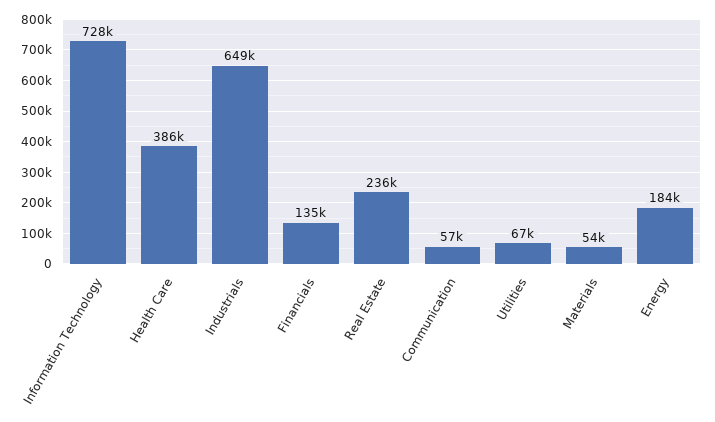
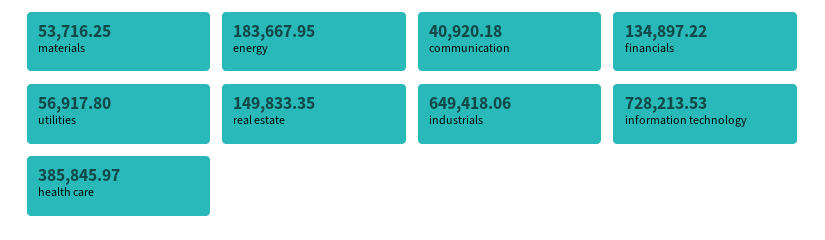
  {
    "Information Technology": 728213.53,
    "Health Care": 385845.97,
    "Industrials": 649418.06,
    "Financials": 134897.22,
-   "Real Estate": 236000,
+   "Real Estate": 149833.35,
-   "Communication": 57000,
+   "Communication": 40920.18,
-   "Utilities": 67000,
+   "Utilities": 56917.8,
    "Materials": 53716.25,
    "Energy": 183667.95
  }

